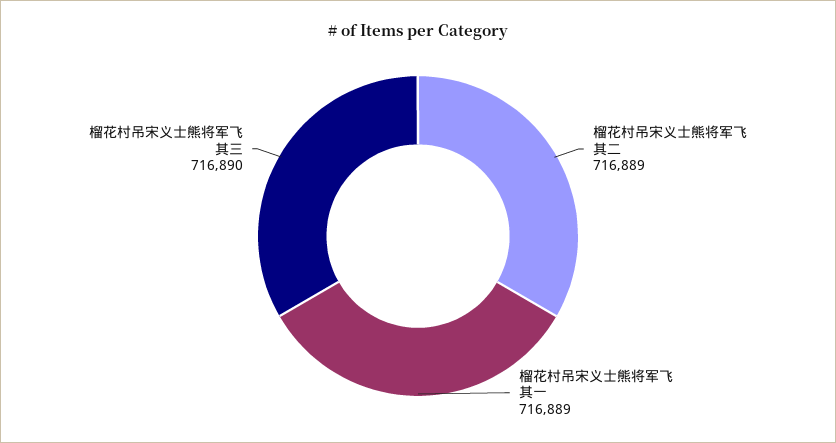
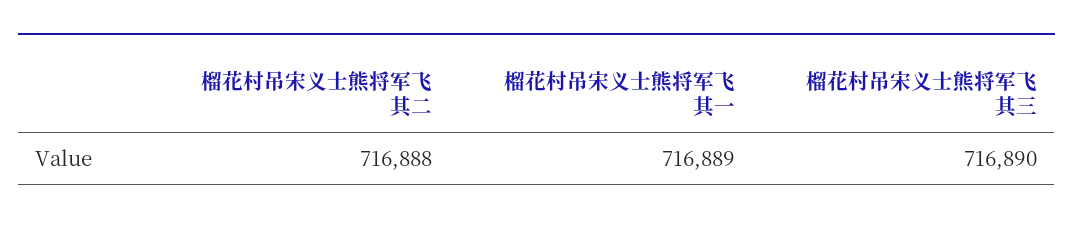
  {
-   "榴花村吊宋义士熊将军飞 其二": 716889,
+   "榴花村吊宋义士熊将军飞 其二": 716888,
    "榴花村吊宋义士熊将军飞 其一": 716889,
    "榴花村吊宋义士熊将军飞 其三": 716890
  }

